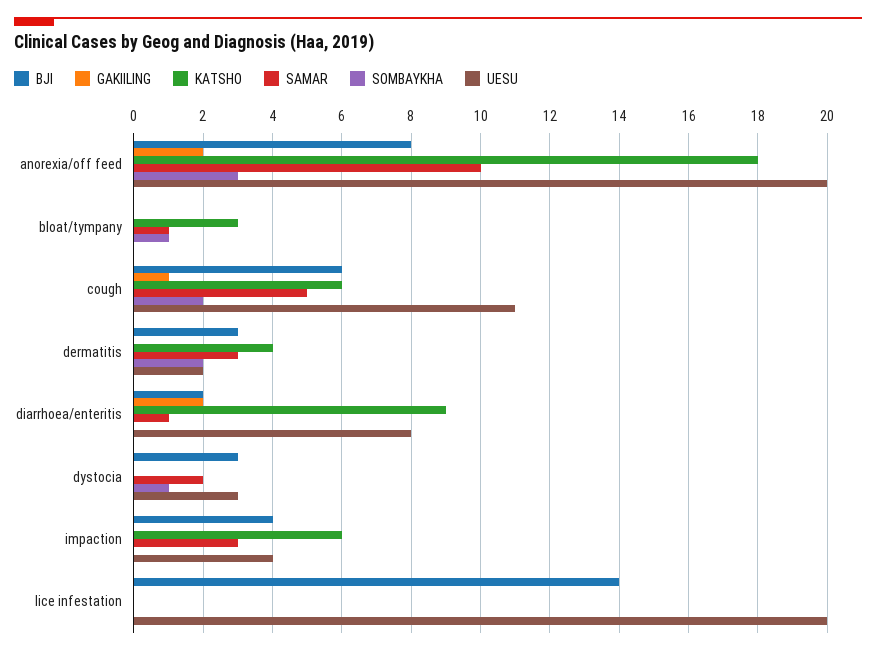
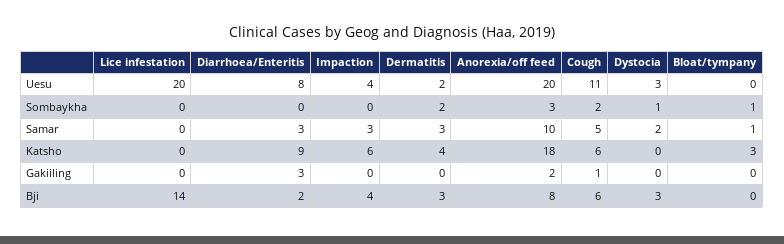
  {
    "BJI": {
      "anorexia/off feed": 8,
      "bloat/tympany": 0,
      "cough": 6,
      "dermatitis": 3,
      "diarrhoea/enteritis": 2,
      "dystocia": 3,
      "impaction": 4,
      "lice infestation": 14
    },
    "GAKIILING": {
      "anorexia/off feed": 2,
      "bloat/tympany": 0,
      "cough": 1,
      "dermatitis": 0,
-     "diarrhoea/enteritis": 2,
+     "diarrhoea/enteritis": 3,
      "dystocia": 0,
      "impaction": 0,
      "lice infestation": 0
    },
    "KATSHO": {
      "anorexia/off feed": 18,
      "bloat/tympany": 3,
      "cough": 6,
      "dermatitis": 4,
      "diarrhoea/enteritis": 9,
      "dystocia": 0,
      "impaction": 6,
      "lice infestation": 0
    },
    "SAMAR": {
      "anorexia/off feed": 10,
      "bloat/tympany": 1,
      "cough": 5,
      "dermatitis": 3,
-     "diarrhoea/enteritis": 1,
+     "diarrhoea/enteritis": 3,
      "dystocia": 2,
      "impaction": 3,
      "lice infestation": 0
    },
    "SOMBAYKHA": {
      "anorexia/off feed": 3,
      "bloat/tympany": 1,
      "cough": 2,
      "dermatitis": 2,
      "diarrhoea/enteritis": 0,
      "dystocia": 1,
      "impaction": 0,
      "lice infestation": 0
    },
    "UESU": {
      "anorexia/off feed": 20,
      "bloat/tympany": 0,
      "cough": 11,
      "dermatitis": 2,
      "diarrhoea/enteritis": 8,
      "dystocia": 3,
      "impaction": 4,
      "lice infestation": 20
    }
  }

